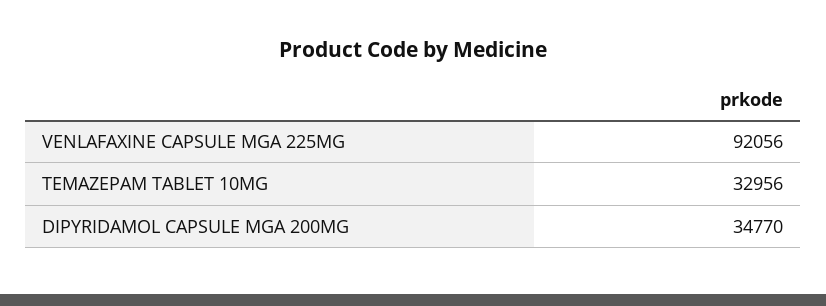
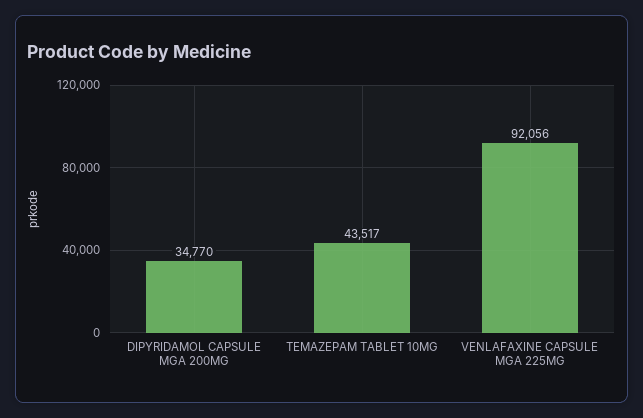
  {
    "VENLAFAXINE CAPSULE MGA 225MG": 92056,
-   "TEMAZEPAM TABLET 10MG": 32956,
+   "TEMAZEPAM TABLET 10MG": 43517,
    "DIPYRIDAMOL CAPSULE MGA 200MG": 34770
  }

